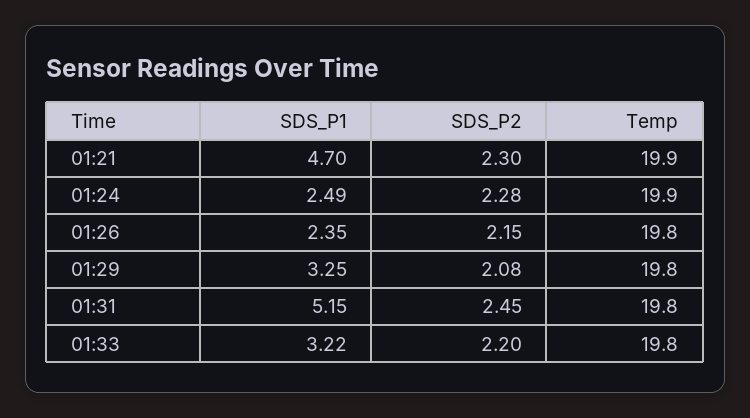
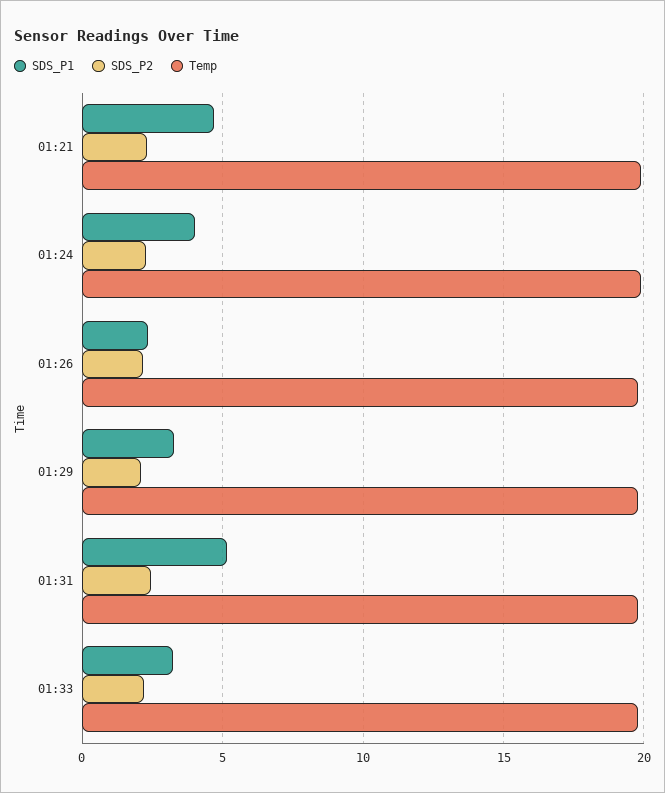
  {
    "SDS_P1": {
      "01:21": 4.7,
-     "01:24": 2.49,
+     "01:24": 4,
      "01:26": 2.35,
      "01:29": 3.25,
      "01:31": 5.15,
      "01:33": 3.22
    },
    "SDS_P2": {
      "01:21": 2.3,
      "01:24": 2.28,
      "01:26": 2.15,
      "01:29": 2.08,
      "01:31": 2.45,
      "01:33": 2.2
    },
    "Temp": {
      "01:21": 19.9,
      "01:24": 19.9,
      "01:26": 19.8,
      "01:29": 19.8,
      "01:31": 19.8,
      "01:33": 19.8
    }
  }

